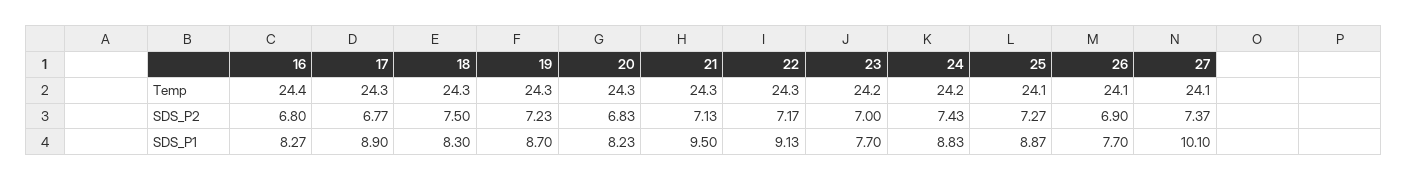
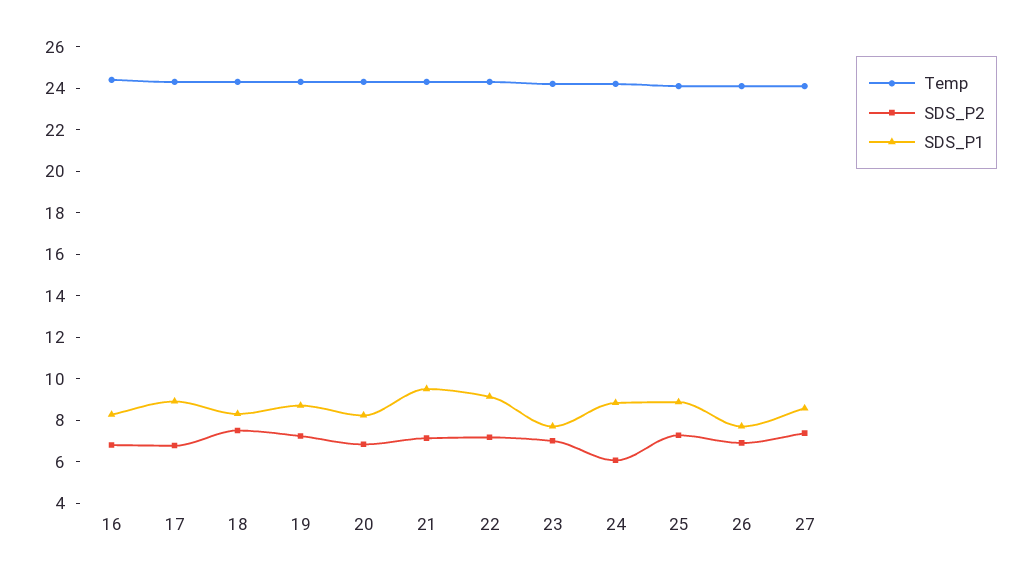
  {
    "Temp": {
      "16": 24.4,
      "17": 24.3,
      "18": 24.3,
      "19": 24.3,
      "20": 24.3,
      "21": 24.3,
      "22": 24.3,
      "23": 24.2,
      "24": 24.2,
      "25": 24.1,
      "26": 24.1,
      "27": 24.1
    },
    "SDS_P2": {
      "16": 6.8,
      "17": 6.77,
      "18": 7.5,
      "19": 7.23,
      "20": 6.83,
      "21": 7.13,
      "22": 7.17,
      "23": 7,
-     "24": 7.43,
+     "24": 6,
      "25": 7.27,
      "26": 6.9,
      "27": 7.37
    },
    "SDS_P1": {
      "16": 8.27,
      "17": 8.9,
      "18": 8.3,
      "19": 8.7,
      "20": 8.23,
      "21": 9.5,
      "22": 9.13,
      "23": 7.7,
      "24": 8.83,
      "25": 8.87,
      "26": 7.7,
-     "27": 10.1
+     "27": 8.5
    }
  }

